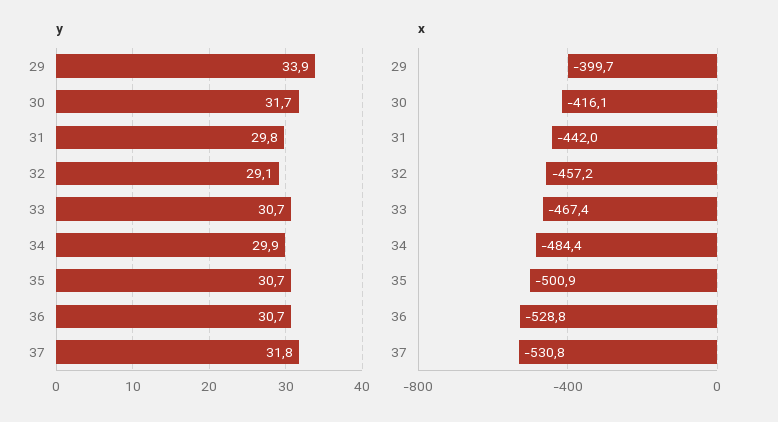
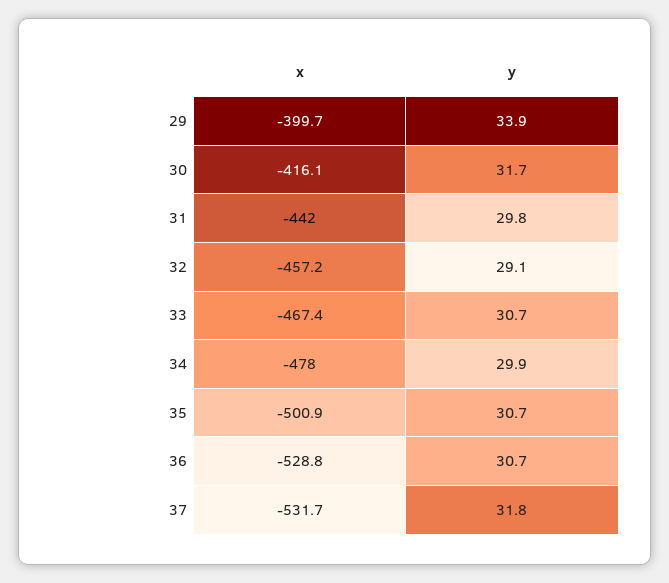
  {
    "y": {
      "29": 33.9,
      "30": 31.7,
      "31": 29.8,
      "32": 29.1,
      "33": 30.7,
      "34": 29.9,
      "35": 30.7,
      "36": 30.7,
      "37": 31.8
    },
    "x": {
      "29": -399.7,
      "30": -416.1,
      "31": -442,
      "32": -457.2,
      "33": -467.4,
-     "34": -484.4,
+     "34": -478,
      "35": -500.9,
      "36": -528.8,
-     "37": -530.8
+     "37": -531.7
    }
  }

